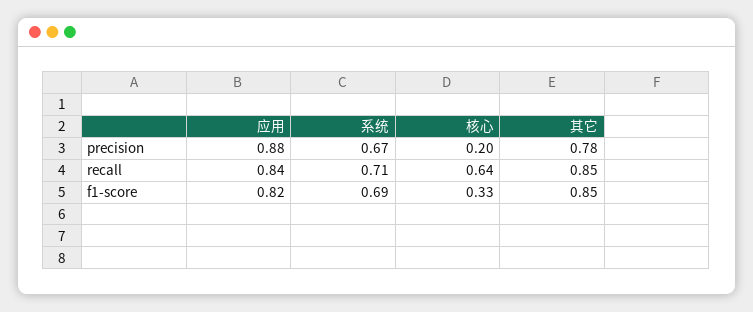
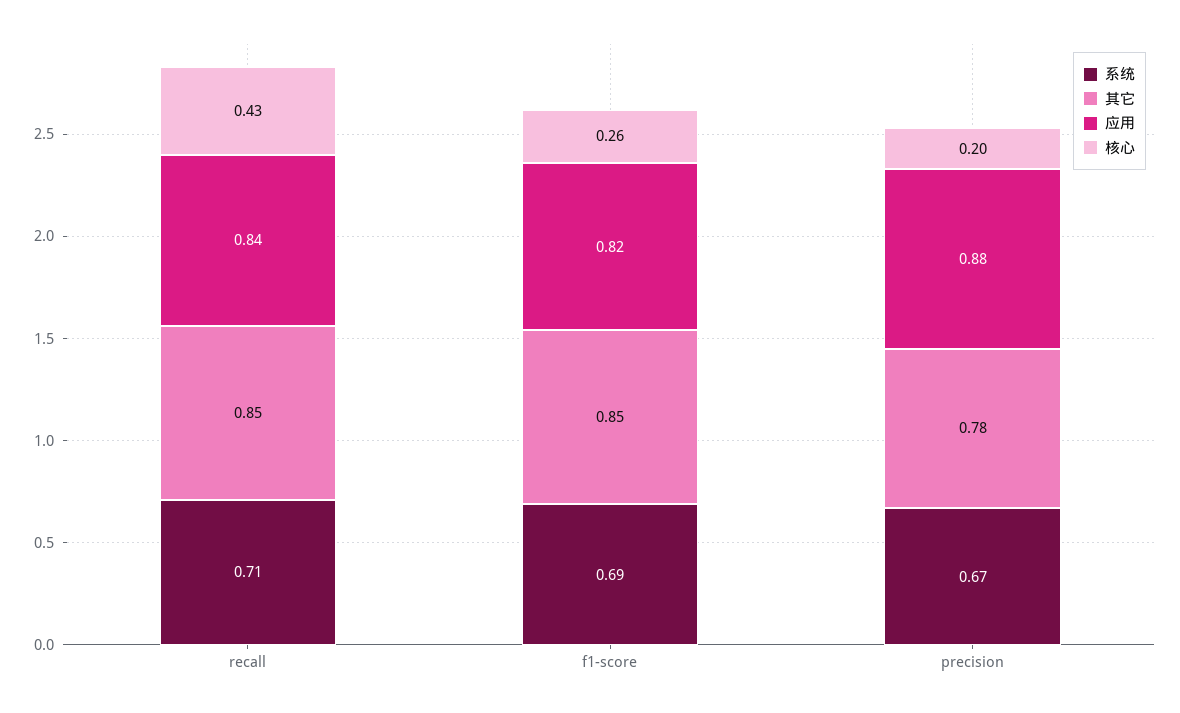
  {
    "应用": {
      "precision": 0.88,
      "recall": 0.84,
      "f1-score": 0.82
    },
    "系统": {
      "precision": 0.67,
      "recall": 0.71,
      "f1-score": 0.69
    },
    "核心": {
      "precision": 0.2,
-     "recall": 0.64,
+     "recall": 0.43,
-     "f1-score": 0.33
+     "f1-score": 0.26
    },
    "其它": {
      "precision": 0.78,
      "recall": 0.85,
      "f1-score": 0.85
    }
  }

